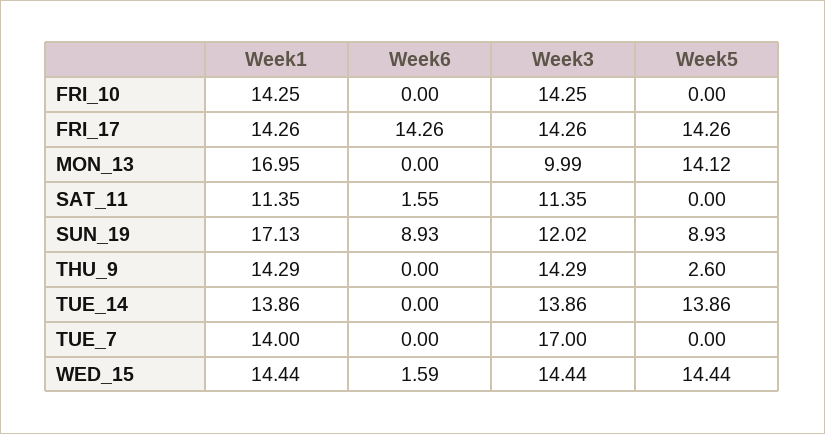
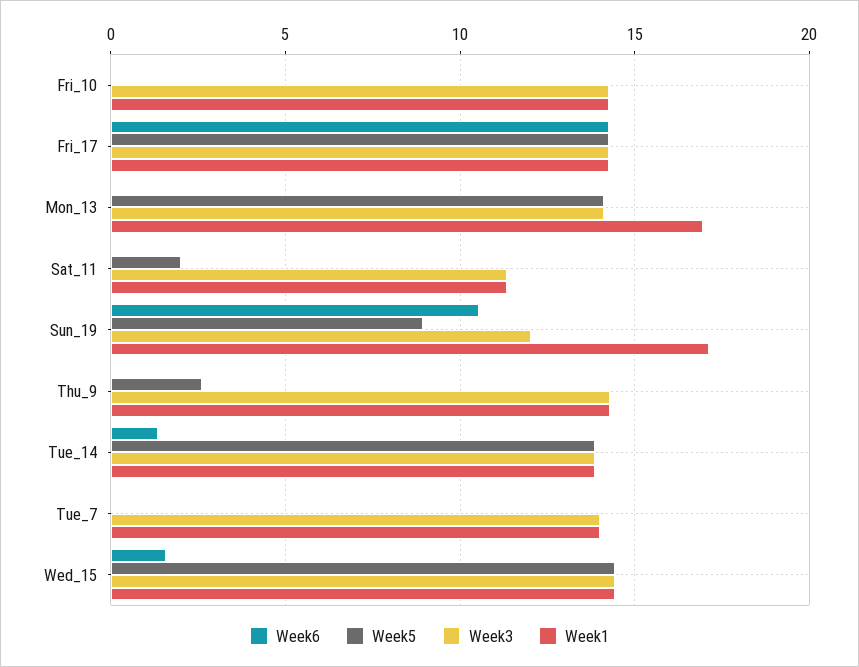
  {
    "Week1": {
      "FRI_10": 14.25,
      "FRI_17": 14.26,
      "MON_13": 16.95,
      "SAT_11": 11.35,
      "SUN_19": 17.13,
      "THU_9": 14.29,
      "TUE_14": 13.86,
      "TUE_7": 14,
      "WED_15": 14.44
    },
    "Week6": {
      "FRI_10": 0,
      "FRI_17": 14.26,
      "MON_13": 0,
-     "SAT_11": 1.55,
+     "SAT_11": 0,
-     "SUN_19": 8.93,
+     "SUN_19": 10.5,
      "THU_9": 0,
-     "TUE_14": 0,
+     "TUE_14": 1.5,
      "TUE_7": 0,
      "WED_15": 1.59
    },
    "Week3": {
      "FRI_10": 14.25,
      "FRI_17": 14.26,
-     "MON_13": 9.99,
+     "MON_13": 14,
      "SAT_11": 11.35,
      "SUN_19": 12.02,
      "THU_9": 14.29,
      "TUE_14": 13.86,
-     "TUE_7": 17,
+     "TUE_7": 14,
      "WED_15": 14.44
    },
    "Week5": {
      "FRI_10": 0,
      "FRI_17": 14.26,
      "MON_13": 14.12,
-     "SAT_11": 0,
+     "SAT_11": 2,
      "SUN_19": 8.93,
      "THU_9": 2.6,
      "TUE_14": 13.86,
      "TUE_7": 0,
      "WED_15": 14.44
    }
  }

